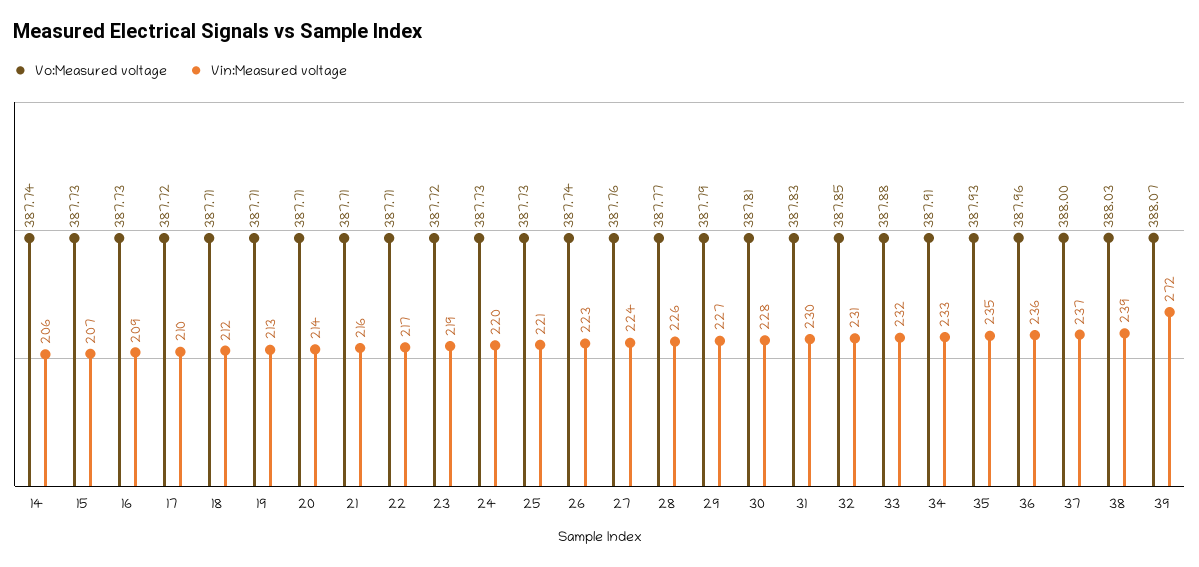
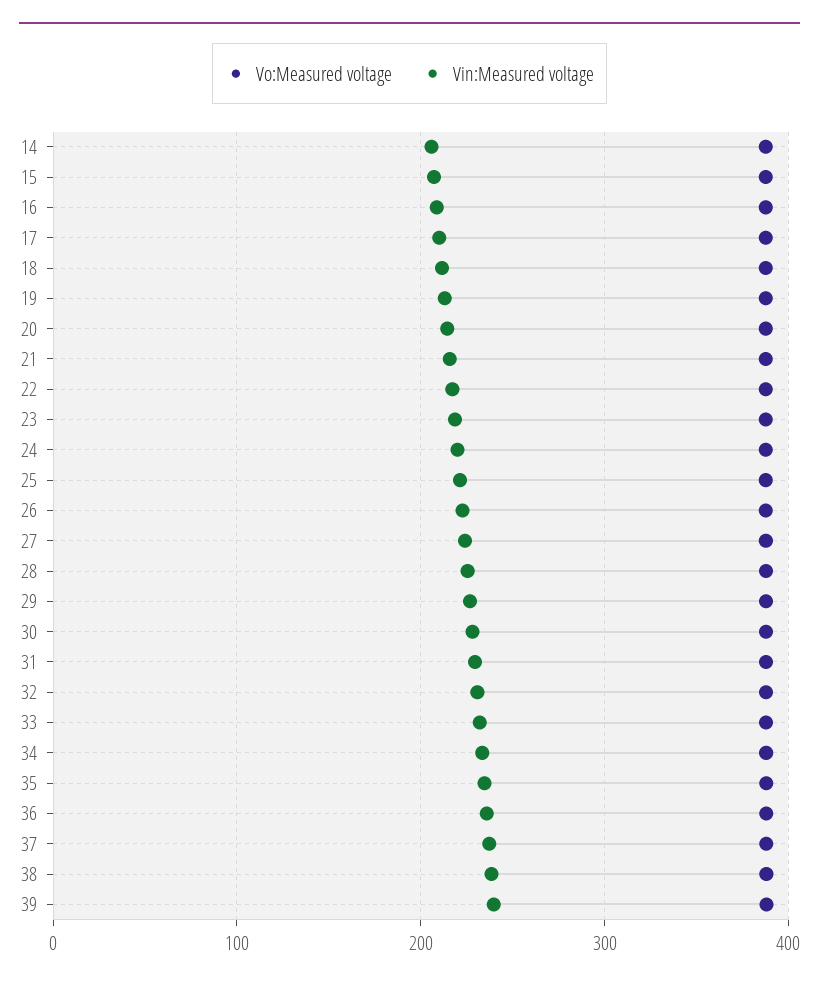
  {
    "Vo:Measured voltage": {
      "14": 387.74,
      "15": 387.73,
      "16": 387.73,
      "17": 387.72,
      "18": 387.71,
      "19": 387.71,
      "20": 387.71,
      "21": 387.71,
      "22": 387.71,
      "23": 387.72,
      "24": 387.73,
      "25": 387.73,
      "26": 387.74,
      "27": 387.76,
      "28": 387.77,
      "29": 387.79,
      "30": 387.81,
      "31": 387.83,
      "32": 387.85,
      "33": 387.88,
      "34": 387.91,
      "35": 387.93,
      "36": 387.96,
      "37": 388,
      "38": 388.03,
      "39": 388.07
    },
    "Vin:Measured voltage": {
      "14": 206,
      "15": 207,
      "16": 209,
      "17": 210,
      "18": 212,
      "19": 213,
      "20": 214,
      "21": 216,
      "22": 217,
      "23": 219,
      "24": 220,
      "25": 221,
      "26": 223,
      "27": 224,
      "28": 226,
      "29": 227,
      "30": 228,
      "31": 230,
      "32": 231,
      "33": 232,
      "34": 233,
      "35": 235,
      "36": 236,
      "37": 237,
      "38": 239,
-     "39": 272
+     "39": 240
    }
  }

